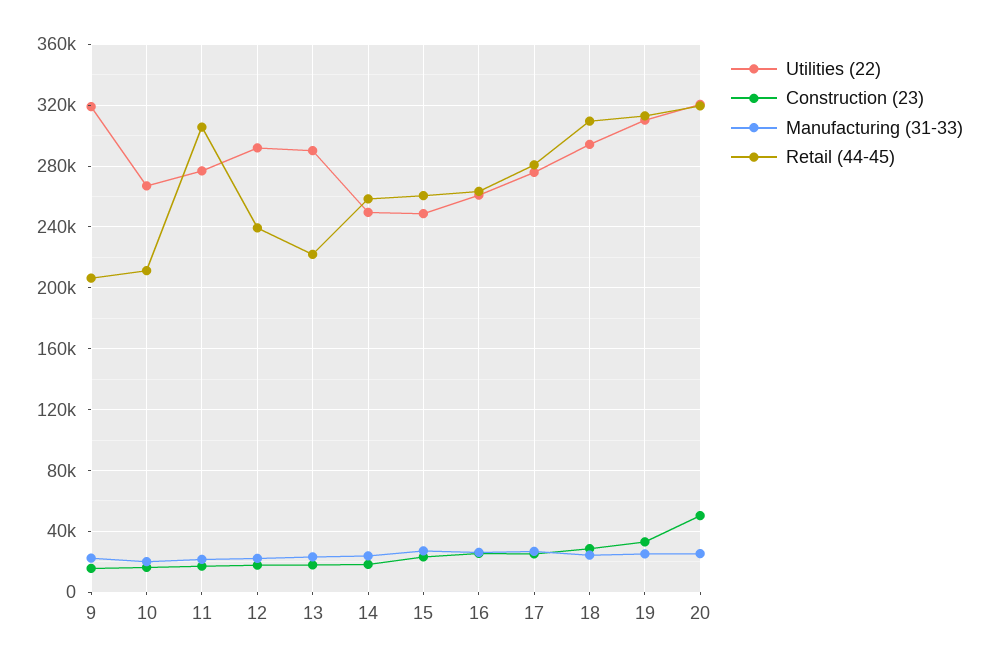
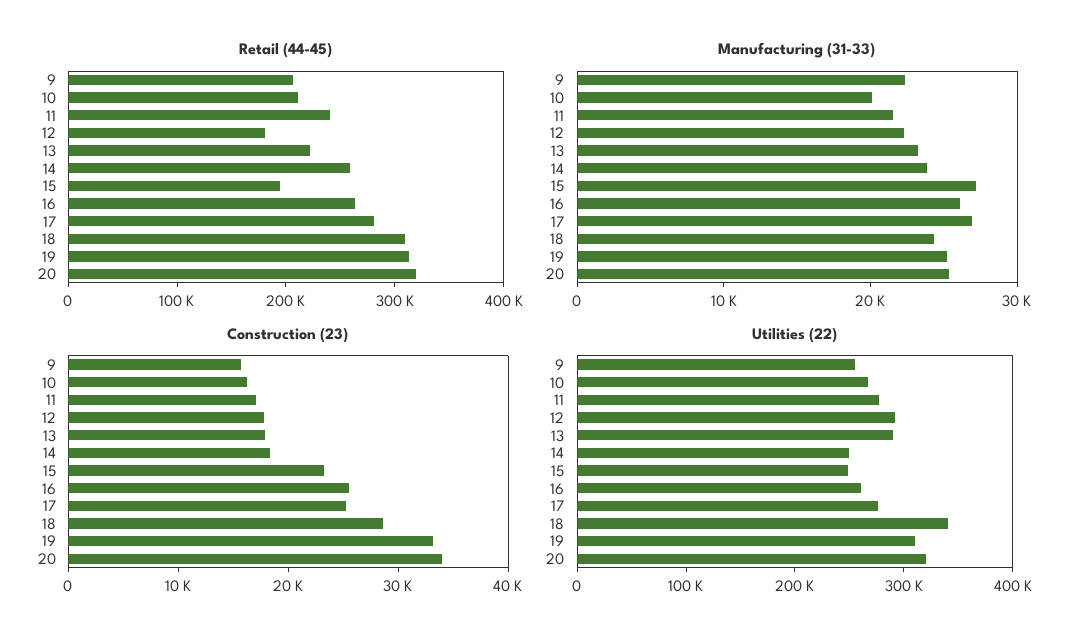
  {
    "Utilities (22)": {
-     "9": 320000,
+     "9": 260000,
      "10": 265000,
      "11": 275000,
      "12": 290000,
      "13": 290000,
      "14": 250000,
      "15": 250000,
      "16": 260000,
      "17": 275000,
-     "18": 295000,
+     "18": 340000,
      "19": 310000,
      "20": 320000
    },
    "Construction (23)": {
      "9": 16000,
      "10": 16000,
      "11": 18000,
      "12": 18000,
      "13": 18000,
      "14": 18000,
      "15": 24000,
      "16": 26000,
      "17": 26000,
      "18": 28000,
      "19": 34000,
-     "20": 50000
+     "20": 34000
    },
    "Manufacturing (31-33)": {
      "9": 22000,
      "10": 20000,
      "11": 22000,
      "12": 22000,
      "13": 24000,
      "14": 24000,
      "15": 28000,
      "16": 26000,
      "17": 26000,
      "18": 24000,
      "19": 26000,
      "20": 26000
    },
    "Retail (44-45)": {
      "9": 205000,
      "10": 210000,
-     "11": 305000,
+     "11": 240000,
-     "12": 240000,
+     "12": 180000,
      "13": 220000,
      "14": 260000,
-     "15": 260000,
+     "15": 200000,
      "16": 265000,
      "17": 280000,
      "18": 310000,
      "19": 315000,
      "20": 320000
    }
  }

